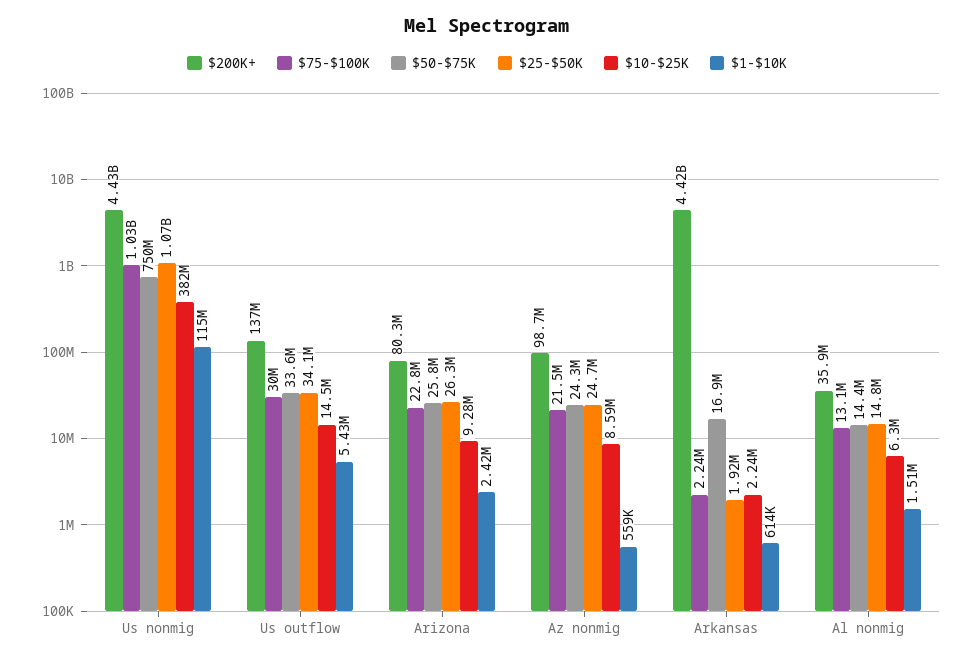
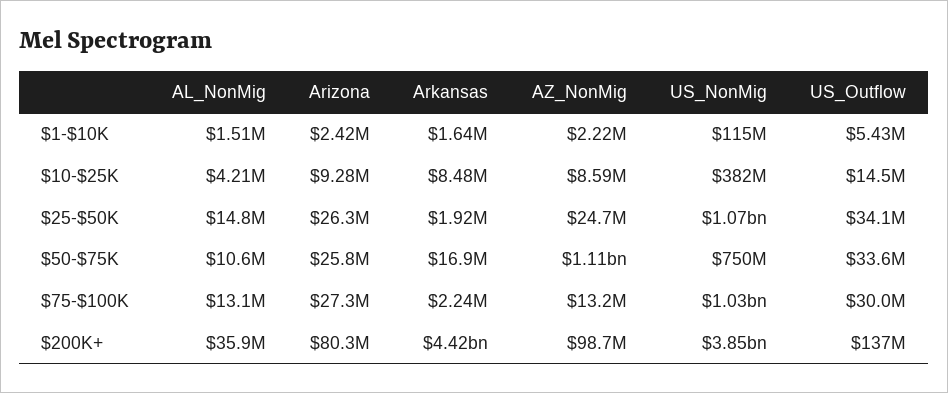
  {
    "$200K+": {
-     "Us nonmig": 4430000000,
+     "Us nonmig": 3850000000,
      "Us outflow": 137000000,
      "Arizona": 80300000,
      "Az nonmig": 98700000,
      "Arkansas": 4420000000,
      "Al nonmig": 35900000
    },
    "$75-$100K": {
      "Us nonmig": 1030000000,
      "Us outflow": 30000000,
-     "Arizona": 22800000,
+     "Arizona": 27300000,
-     "Az nonmig": 21500000,
+     "Az nonmig": 13200000,
      "Arkansas": 2240000,
      "Al nonmig": 13100000
    },
    "$50-$75K": {
      "Us nonmig": 750000000,
      "Us outflow": 33600000,
      "Arizona": 25800000,
-     "Az nonmig": 24300000,
+     "Az nonmig": 1110000000,
      "Arkansas": 16900000,
-     "Al nonmig": 14400000
+     "Al nonmig": 10600000
    },
    "$25-$50K": {
      "Us nonmig": 1070000000,
      "Us outflow": 34100000,
      "Arizona": 26300000,
      "Az nonmig": 24700000,
      "Arkansas": 1920000,
      "Al nonmig": 14800000
    },
    "$10-$25K": {
      "Us nonmig": 382000000,
      "Us outflow": 14500000,
      "Arizona": 9280000,
      "Az nonmig": 8590000,
-     "Arkansas": 2240000,
+     "Arkansas": 8480000,
-     "Al nonmig": 6300000
+     "Al nonmig": 4210000
    },
    "$1-$10K": {
      "Us nonmig": 115000000,
      "Us outflow": 5430000,
      "Arizona": 2420000,
-     "Az nonmig": 559000,
+     "Az nonmig": 2220000,
-     "Arkansas": 614000,
+     "Arkansas": 1640000,
      "Al nonmig": 1510000
    }
  }

